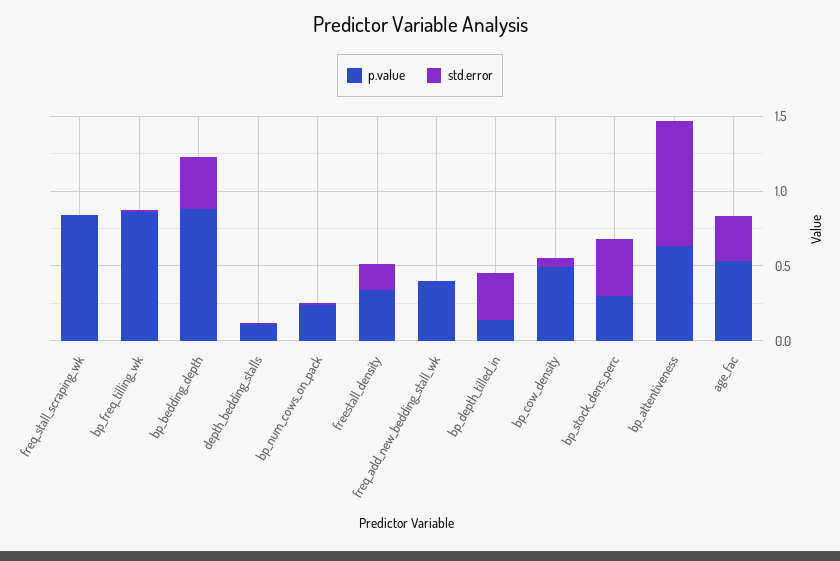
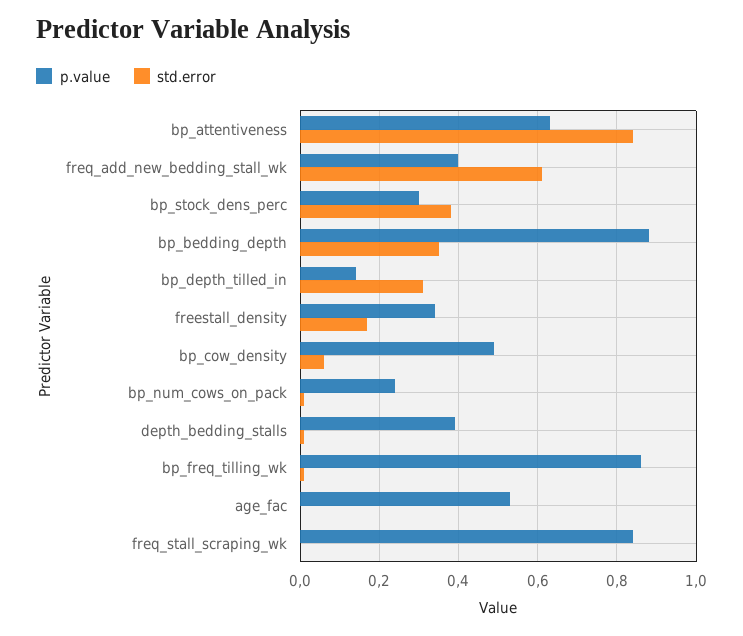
  {
    "p.value": {
      "freq_stall_scraping_wk": 0.85,
      "bp_freq_tilling_wk": 0.85,
      "bp_bedding_depth": 0.9,
-     "depth_bedding_stalls": 0.1,
+     "depth_bedding_stalls": 0.4,
      "bp_num_cows_on_pack": 0.25,
      "freestall_density": 0.35,
      "freq_add_new_bedding_stall_wk": 0.4,
      "bp_depth_tilled_in": 0.15,
      "bp_cow_density": 0.5,
      "bp_stock_dens_perc": 0.3,
      "bp_attentiveness": 0.65,
      "age_fac": 0.55
    },
    "std.error": {
      "freq_stall_scraping_wk": 0,
      "bp_freq_tilling_wk": 0,
      "bp_bedding_depth": 0.35,
      "depth_bedding_stalls": 0,
      "bp_num_cows_on_pack": 0,
      "freestall_density": 0.15,
-     "freq_add_new_bedding_stall_wk": 0,
+     "freq_add_new_bedding_stall_wk": 0.6,
      "bp_depth_tilled_in": 0.3,
      "bp_cow_density": 0.05,
      "bp_stock_dens_perc": 0.4,
      "bp_attentiveness": 0.85,
-     "age_fac": 0.3
+     "age_fac": 0
    }
  }

